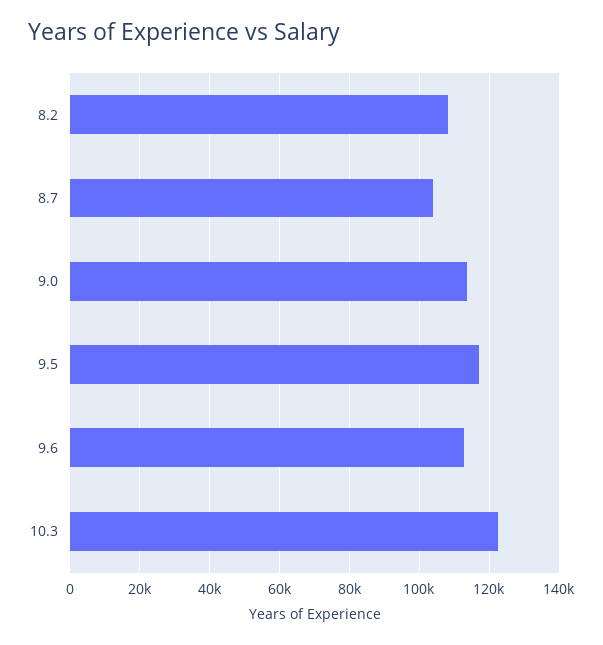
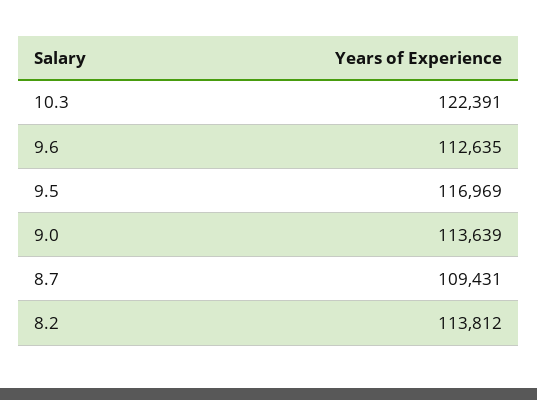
  {
-   "8.2": 108000,
+   "8.2": 113812,
-   "8.7": 104000,
+   "8.7": 109431,
    "9.0": 113639,
    "9.5": 116969,
    "9.6": 112635,
    "10.3": 122391
  }

